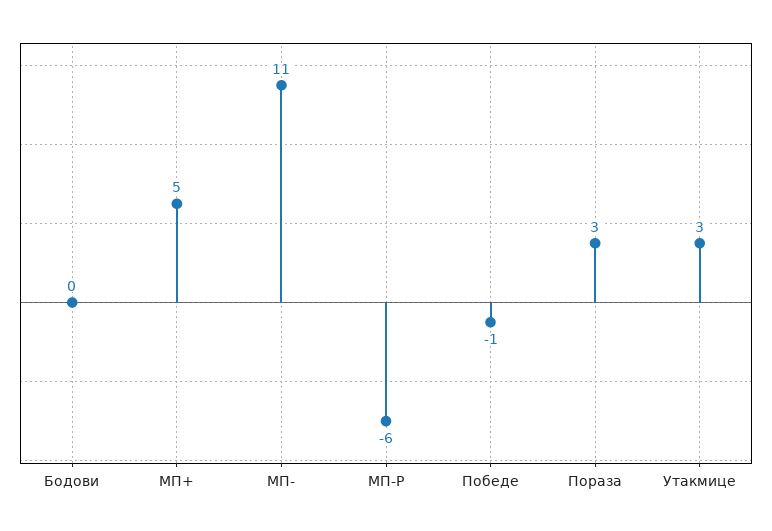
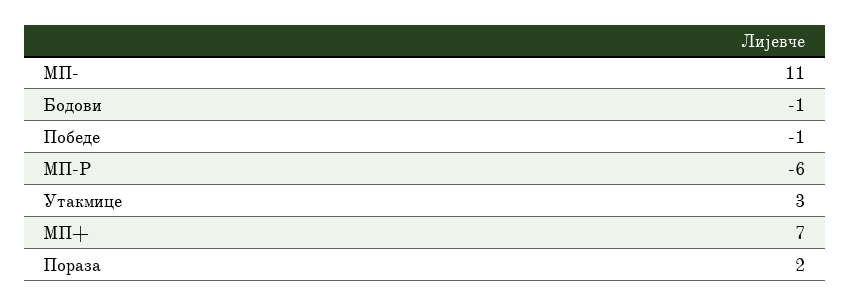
  {
-   "Бодови": 0,
+   "Бодови": -1,
-   "МП+": 5,
+   "МП+": 7,
    "МП-": 11,
    "МП-Р": -6,
    "Победе": -1,
-   "Пораза": 3,
+   "Пораза": 2,
    "Утакмице": 3
  }

